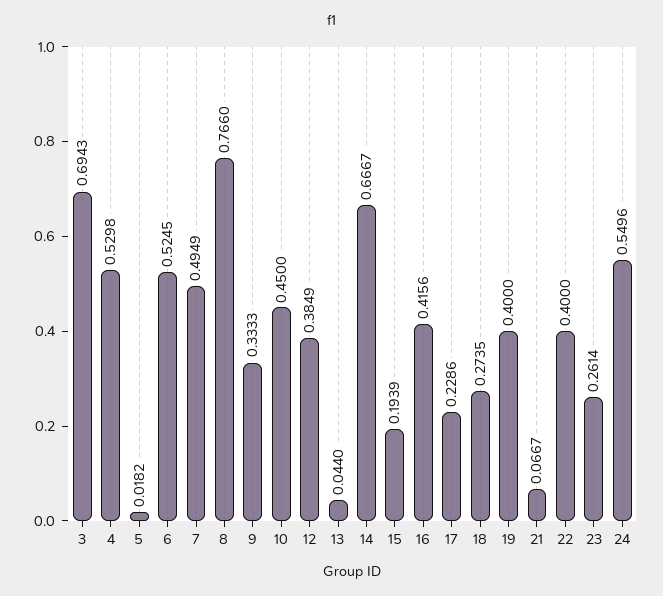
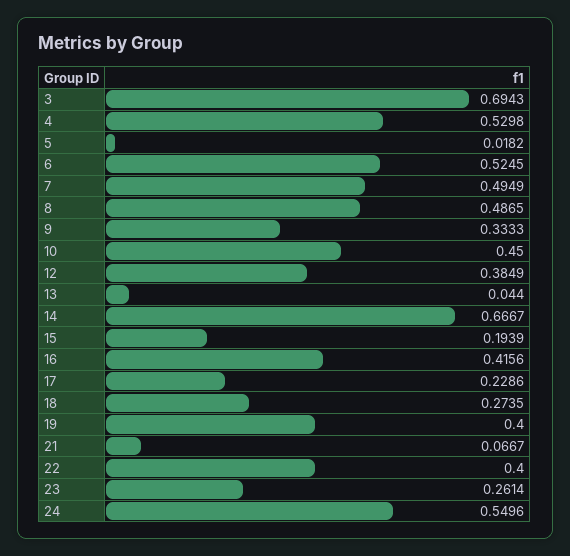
  {
    "3": 0.6943,
    "4": 0.5298,
    "5": 0.0182,
    "6": 0.5245,
    "7": 0.4949,
-   "8": 0.766,
+   "8": 0.4865,
    "9": 0.3333,
    "10": 0.45,
    "12": 0.3849,
    "13": 0.044,
    "14": 0.6667,
    "15": 0.1939,
    "16": 0.4156,
    "17": 0.2286,
    "18": 0.2735,
    "19": 0.4,
    "21": 0.0667,
    "22": 0.4,
    "23": 0.2614,
    "24": 0.5496
  }

